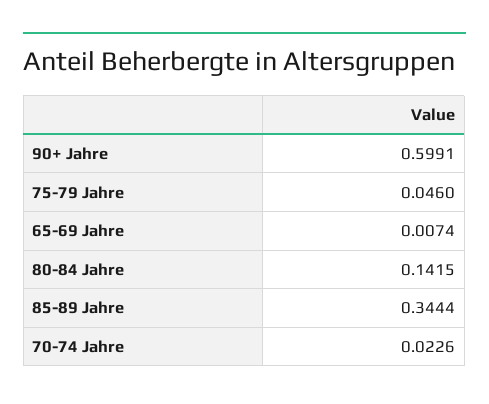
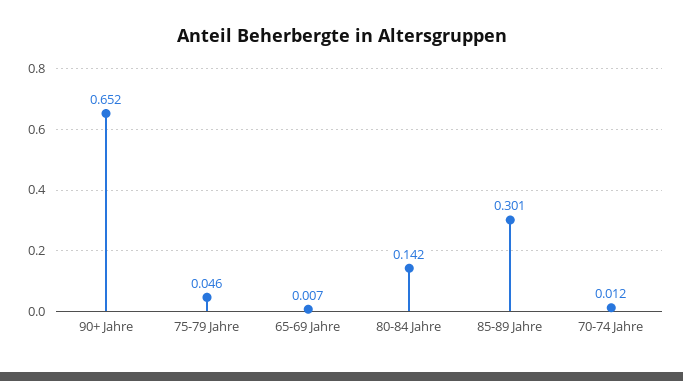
  {
-   "90+ Jahre": 0.5991,
+   "90+ Jahre": 0.652,
    "75-79 Jahre": 0.046,
    "65-69 Jahre": 0.0074,
    "80-84 Jahre": 0.1415,
-   "85-89 Jahre": 0.3444,
+   "85-89 Jahre": 0.301,
-   "70-74 Jahre": 0.0226
+   "70-74 Jahre": 0.012
  }

